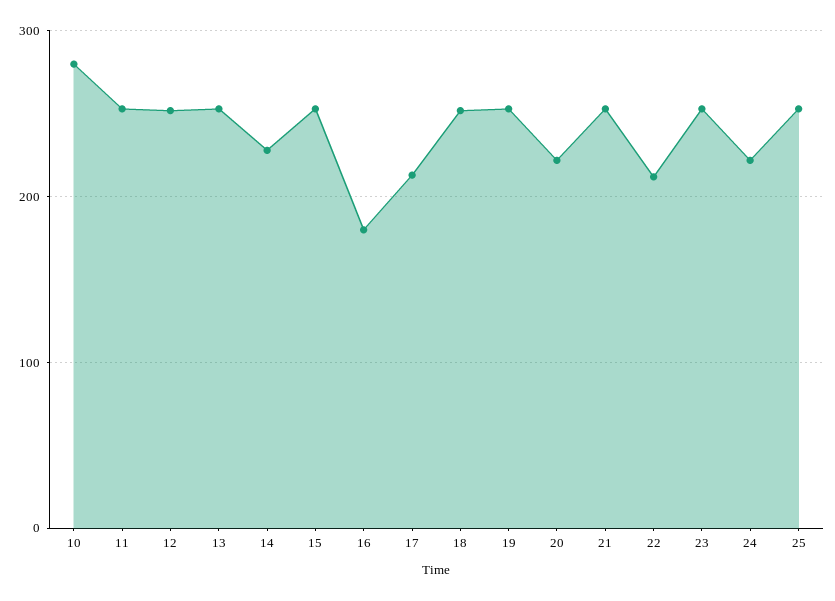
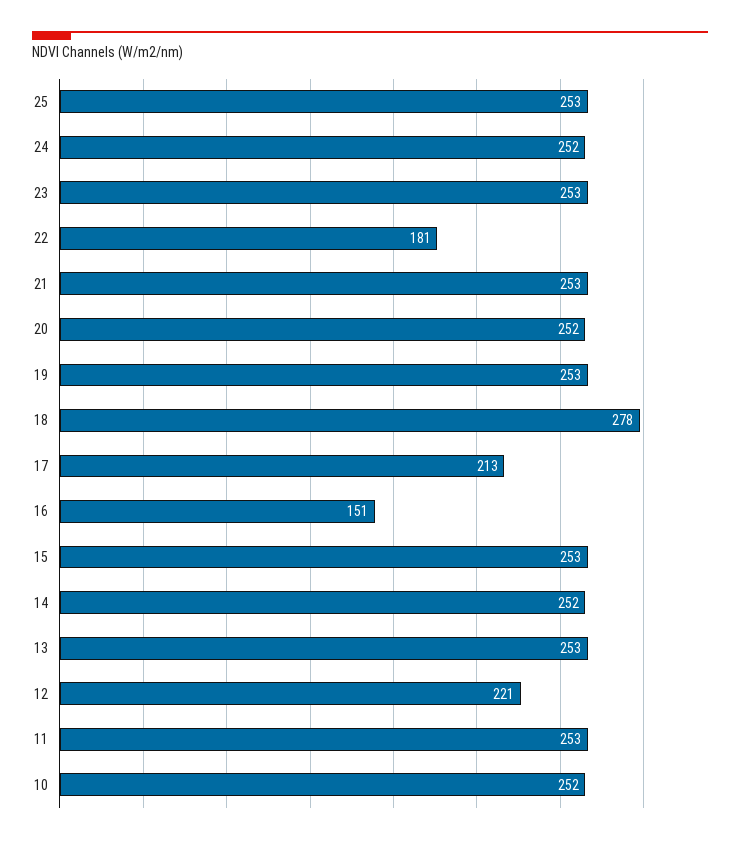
  {
-   "10": 280,
+   "10": 252,
    "11": 253,
-   "12": 250,
+   "12": 221,
    "13": 253,
-   "14": 230,
+   "14": 252,
    "15": 253,
-   "16": 180,
+   "16": 151,
    "17": 213,
-   "18": 250,
+   "18": 278,
    "19": 253,
-   "20": 220,
+   "20": 252,
    "21": 253,
-   "22": 210,
+   "22": 181,
    "23": 253,
-   "24": 220,
+   "24": 252,
    "25": 253
  }

